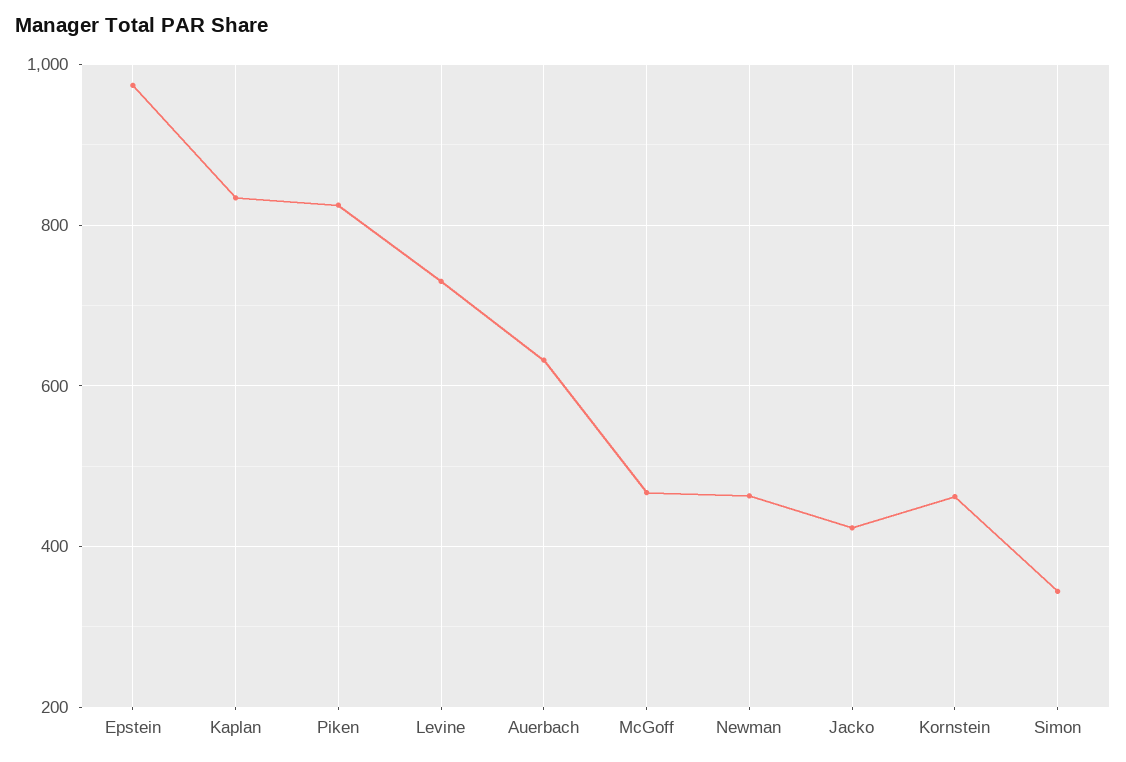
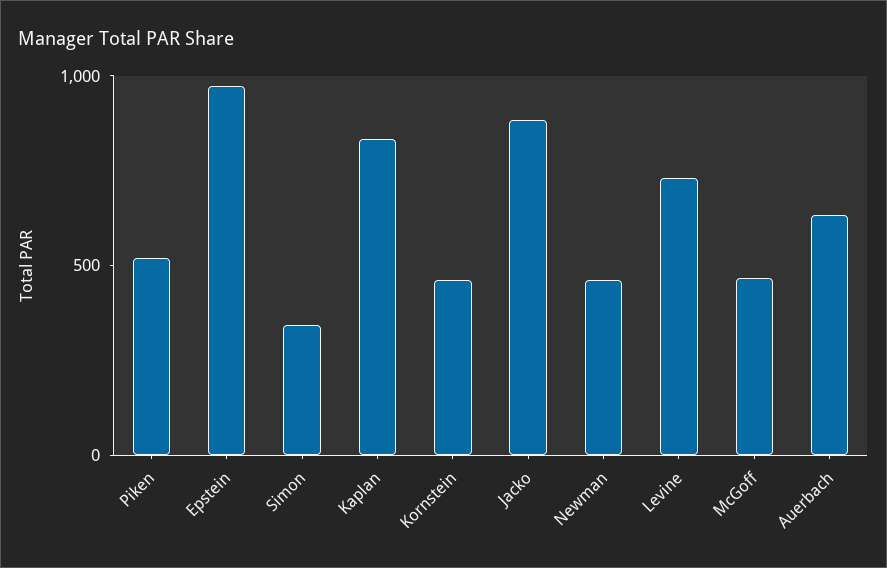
  {
    "Epstein": 980,
    "Kaplan": 840,
-   "Piken": 820,
+   "Piken": 500,
    "Levine": 740,
    "Auerbach": 640,
    "McGoff": 460,
    "Newman": 460,
-   "Jacko": 420,
+   "Jacko": 900,
    "Kornstein": 460,
    "Simon": 340
  }

